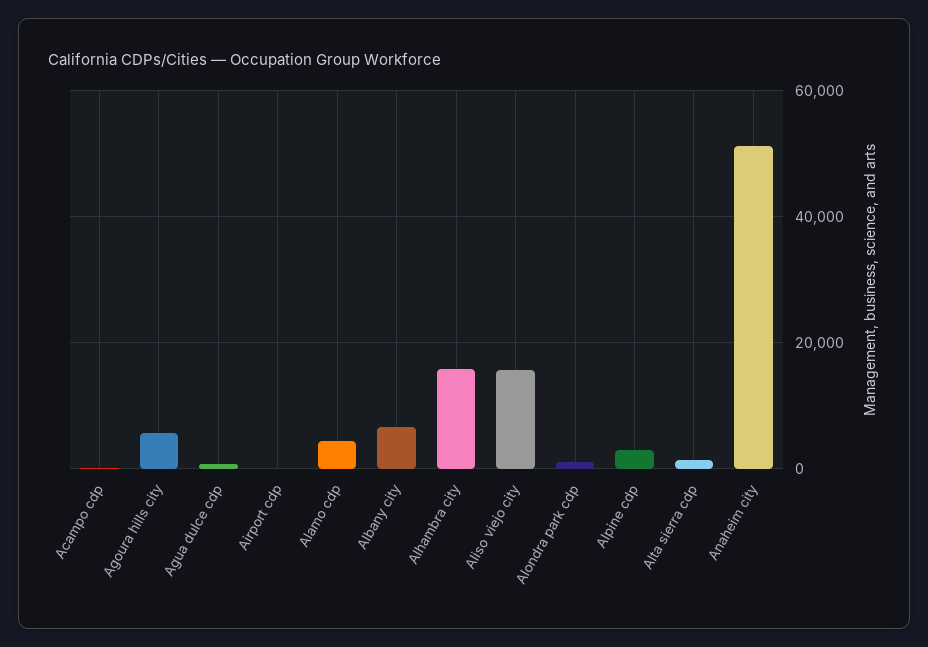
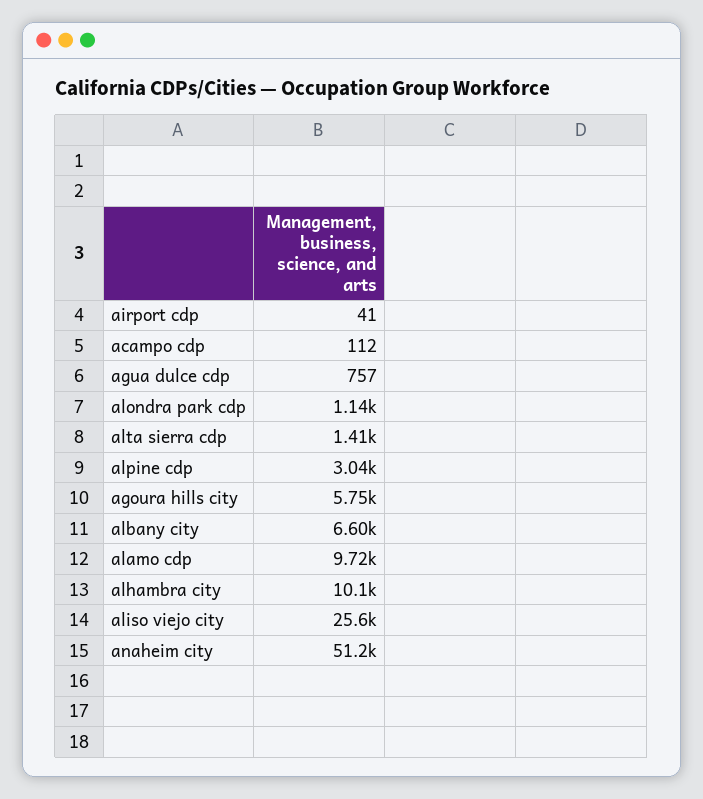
  {
    "Acampo cdp": 112,
    "Agoura hills city": 5750,
    "Agua dulce cdp": 757,
    "Airport cdp": 41,
-   "Alamo cdp": 4000,
+   "Alamo cdp": 9720,
    "Albany city": 6600,
-   "Alhambra city": 16000,
+   "Alhambra city": 10100,
-   "Aliso viejo city": 16000,
+   "Aliso viejo city": 25600,
    "Alondra park cdp": 1140,
    "Alpine cdp": 3040,
    "Alta sierra cdp": 1410,
    "Anaheim city": 51200
  }

